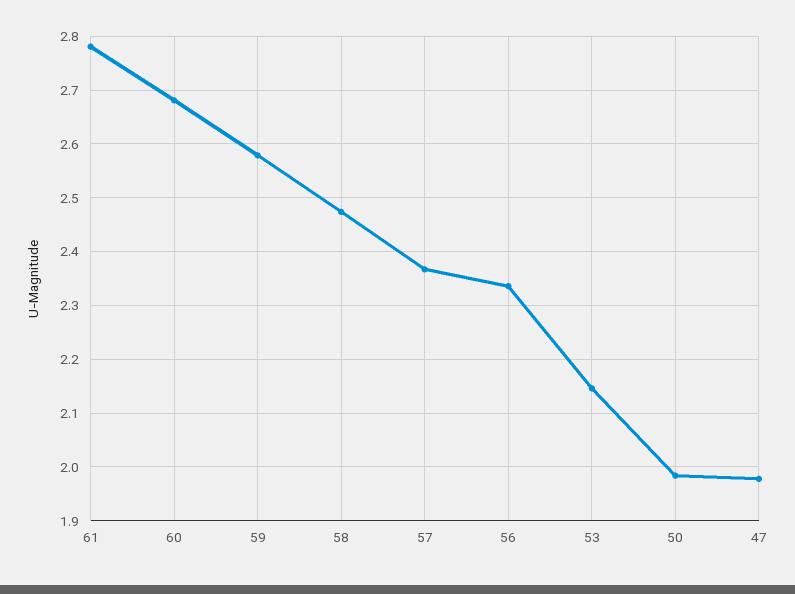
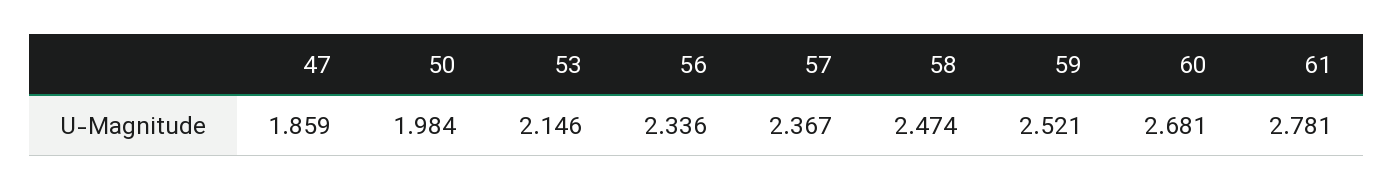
  {
    "61": 2.781,
    "60": 2.681,
-   "59": 2.58,
+   "59": 2.521,
    "58": 2.474,
    "57": 2.367,
    "56": 2.336,
    "53": 2.146,
    "50": 1.984,
-   "47": 1.98
+   "47": 1.859
  }

